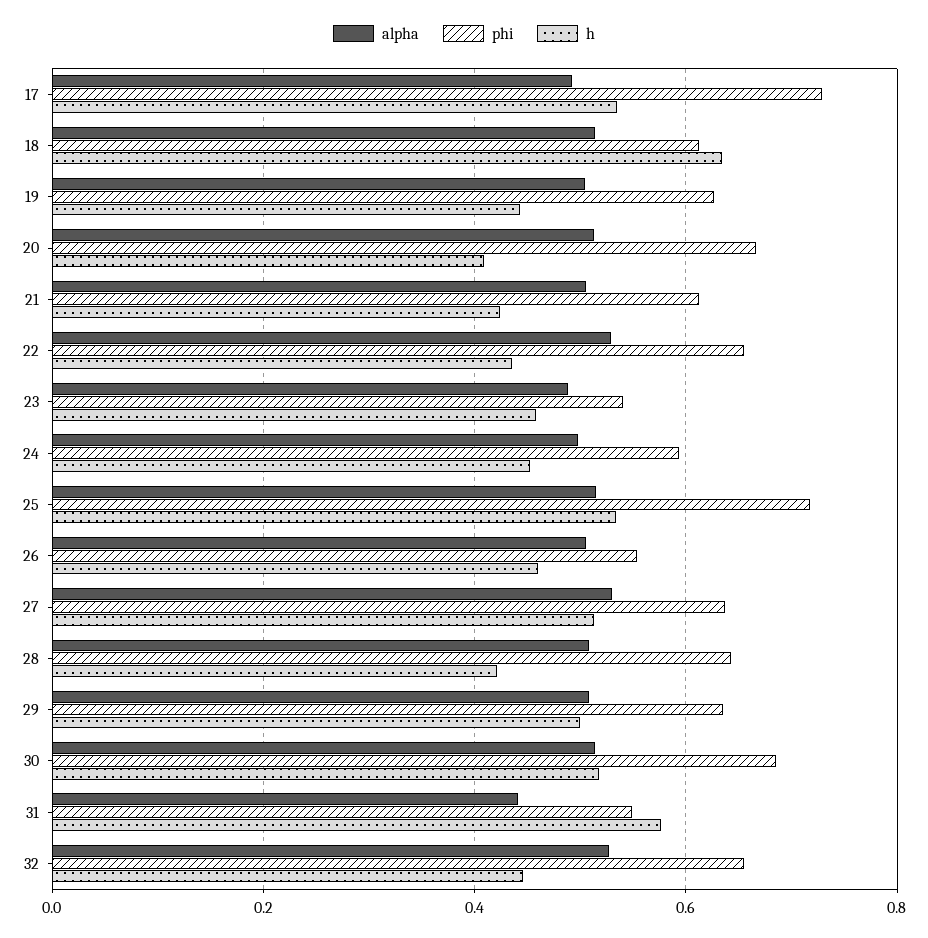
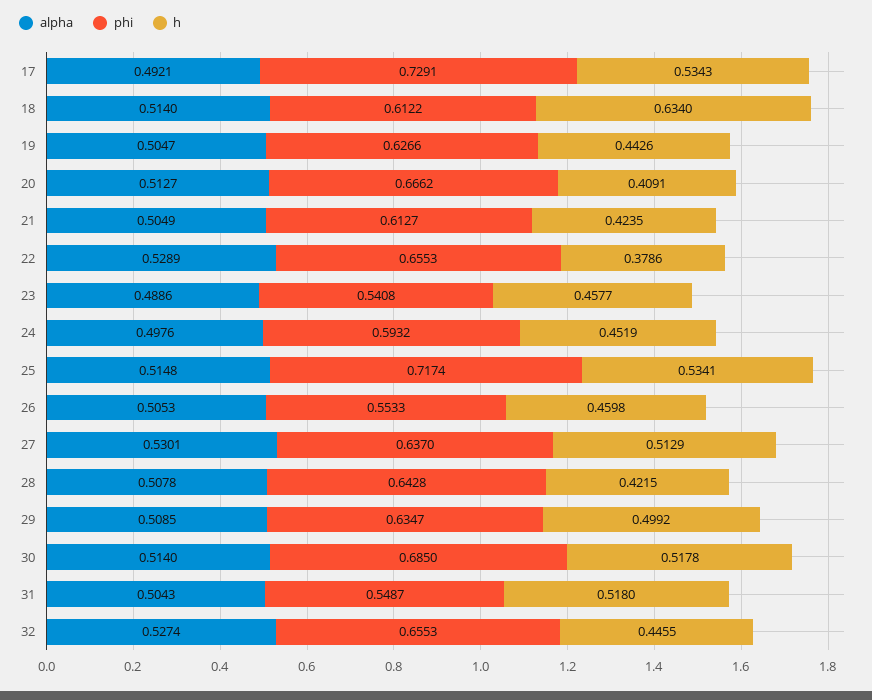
  {
    "alpha": {
      "17": 0.4921,
      "18": 0.514,
      "19": 0.5047,
      "20": 0.5127,
      "21": 0.5049,
      "22": 0.5289,
      "23": 0.4886,
      "24": 0.4976,
      "25": 0.5148,
      "26": 0.5053,
      "27": 0.5301,
      "28": 0.5078,
      "29": 0.5085,
      "30": 0.514,
-     "31": 0.44,
+     "31": 0.5043,
      "32": 0.5274
    },
    "phi": {
      "17": 0.7291,
      "18": 0.6122,
      "19": 0.6266,
      "20": 0.6662,
      "21": 0.6127,
      "22": 0.6553,
      "23": 0.5408,
      "24": 0.5932,
      "25": 0.7174,
      "26": 0.5533,
      "27": 0.637,
      "28": 0.6428,
      "29": 0.6347,
      "30": 0.685,
      "31": 0.5487,
      "32": 0.6553
    },
    "h": {
      "17": 0.5343,
      "18": 0.634,
      "19": 0.4426,
      "20": 0.4091,
      "21": 0.4235,
-     "22": 0.44,
+     "22": 0.3786,
      "23": 0.4577,
      "24": 0.4519,
      "25": 0.5341,
      "26": 0.4598,
      "27": 0.5129,
      "28": 0.4215,
      "29": 0.4992,
      "30": 0.5178,
-     "31": 0.58,
+     "31": 0.518,
      "32": 0.4455
    }
  }

